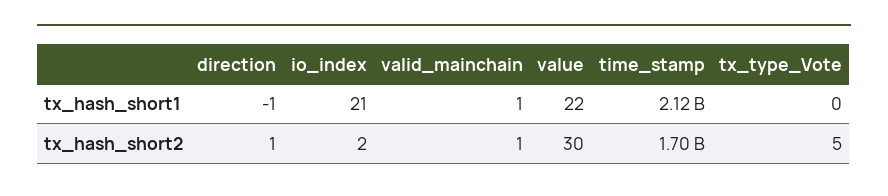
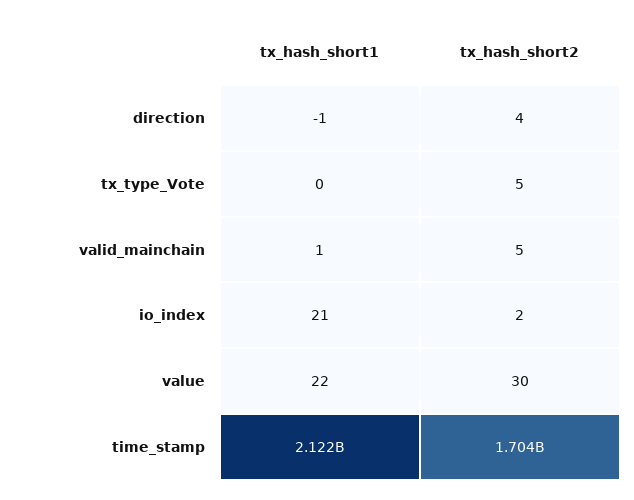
  {
    "direction": {
      "tx_hash_short1": -1,
-     "tx_hash_short2": 1
+     "tx_hash_short2": 4
    },
    "io_index": {
      "tx_hash_short1": 21,
      "tx_hash_short2": 2
    },
    "valid_mainchain": {
      "tx_hash_short1": 1,
-     "tx_hash_short2": 1
+     "tx_hash_short2": 5
    },
    "value": {
      "tx_hash_short1": 22,
      "tx_hash_short2": 30
    },
    "time_stamp": {
      "tx_hash_short1": 2122000000,
      "tx_hash_short2": 1704000000
    },
    "tx_type_Vote": {
      "tx_hash_short1": 0,
      "tx_hash_short2": 5
    }
  }

